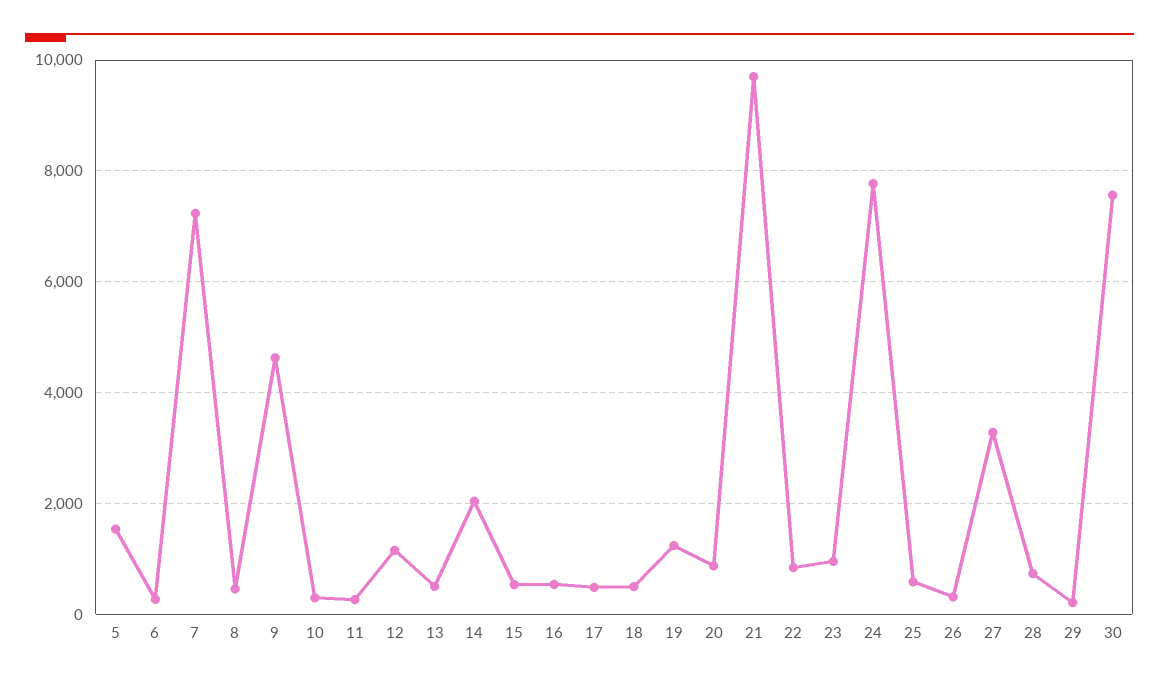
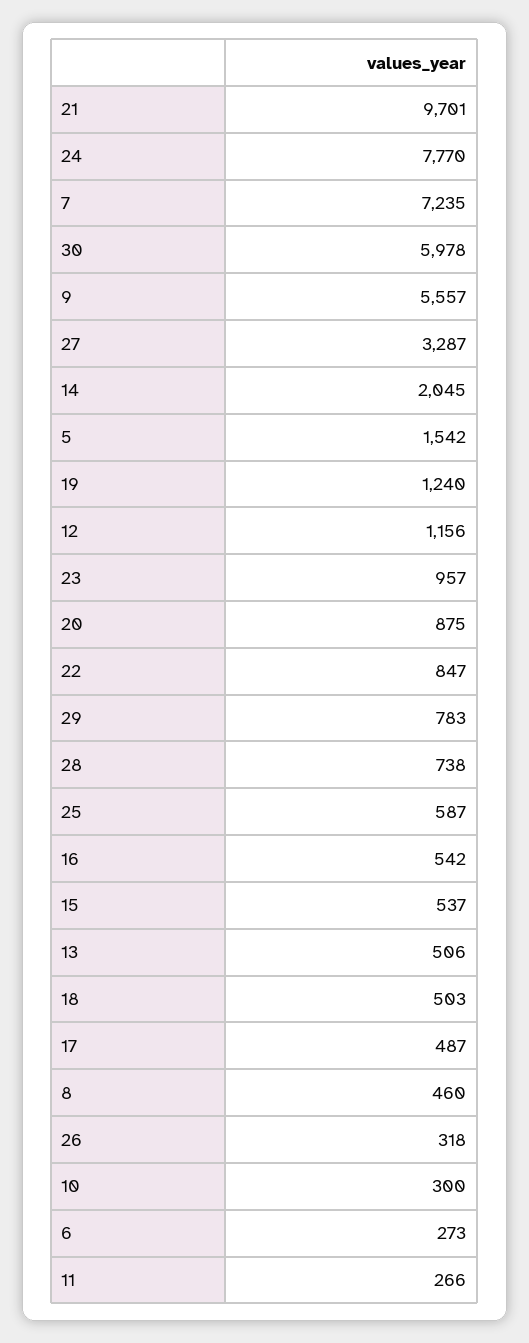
  {
    "5": 1542,
    "6": 273,
    "7": 7235,
    "8": 460,
-   "9": 4600,
+   "9": 5557,
    "10": 300,
    "11": 266,
    "12": 1156,
    "13": 506,
    "14": 2045,
    "15": 537,
    "16": 542,
    "17": 487,
    "18": 503,
    "19": 1240,
    "20": 875,
    "21": 9701,
    "22": 847,
    "23": 957,
    "24": 7770,
    "25": 587,
    "26": 318,
    "27": 3287,
    "28": 738,
-   "29": 200,
+   "29": 783,
-   "30": 7600
+   "30": 5978
  }

